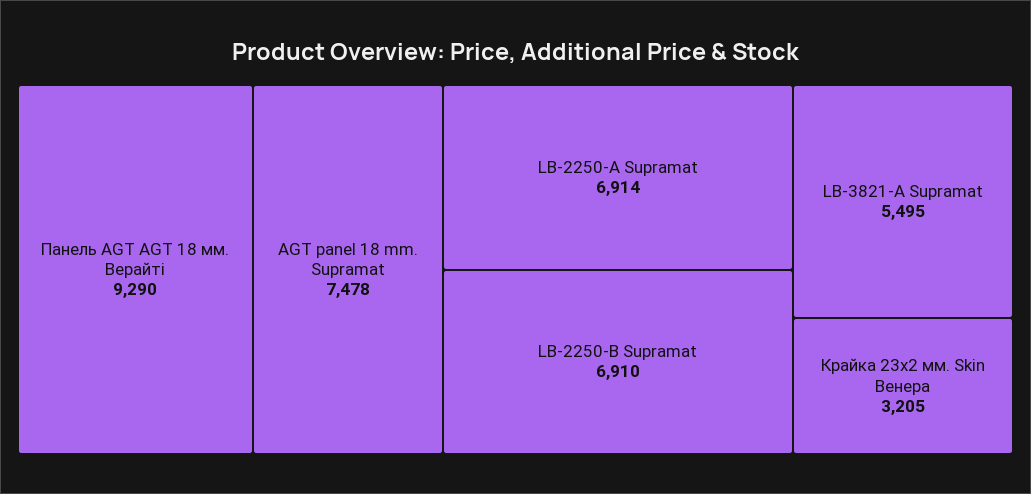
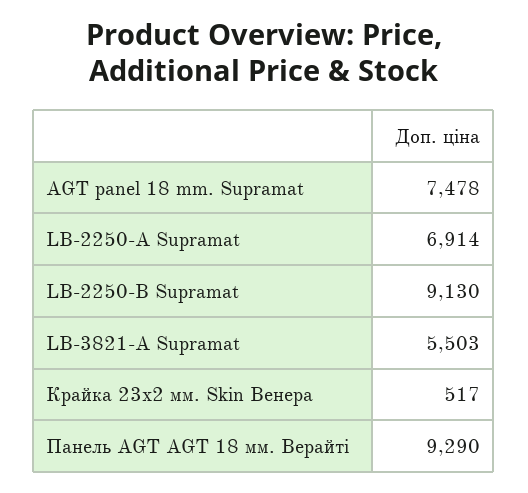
  {
    "Панель AGT AGT 18 мм. Верайті": 9290,
    "AGT panel 18 mm. Supramat": 7478,
    "LB-2250-А Supramat": 6914,
-   "LB-2250-В Supramat": 6910,
+   "LB-2250-В Supramat": 9130,
-   "LB-3821-А Supramat": 5495,
+   "LB-3821-А Supramat": 5503,
-   "Крайка 23x2 мм. Skin Венера": 3205
+   "Крайка 23x2 мм. Skin Венера": 517
  }

